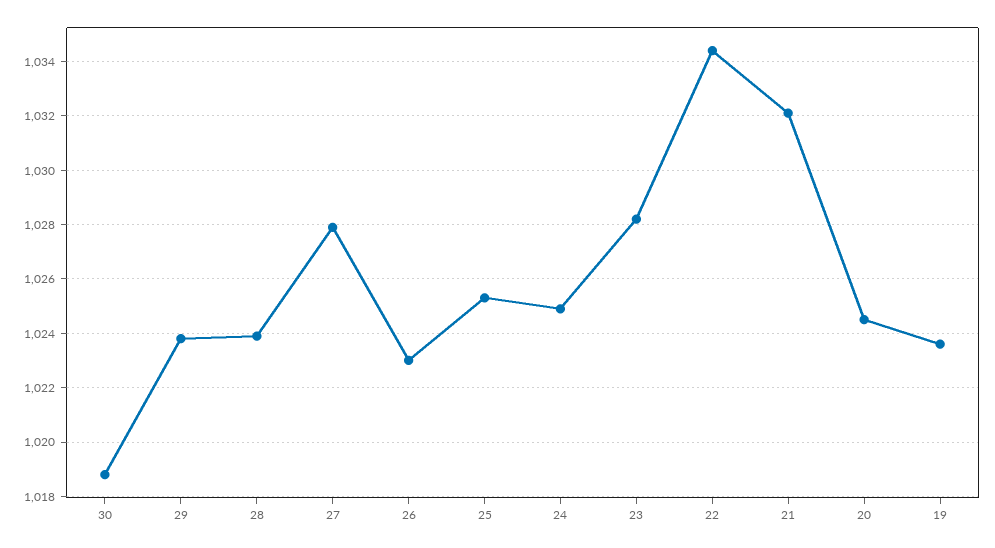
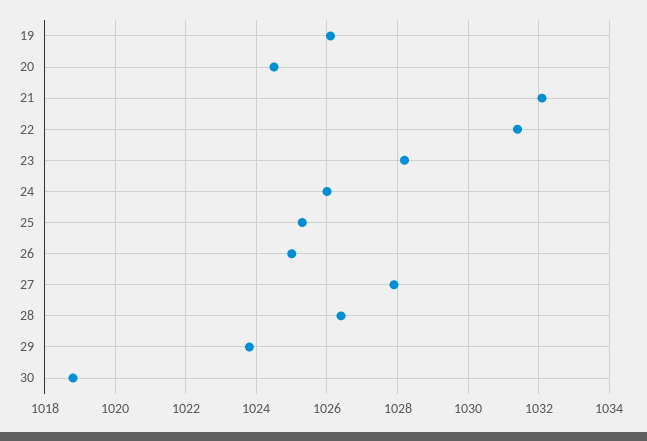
  {
    "30": 1019,
    "29": 1024,
-   "28": 1024,
+   "28": 1026.5,
    "27": 1028,
-   "26": 1023,
+   "26": 1025,
    "25": 1025.5,
-   "24": 1025,
+   "24": 1026,
    "23": 1028,
-   "22": 1034.5,
+   "22": 1031.5,
    "21": 1032,
    "20": 1024.5,
-   "19": 1023.5
+   "19": 1026
  }

